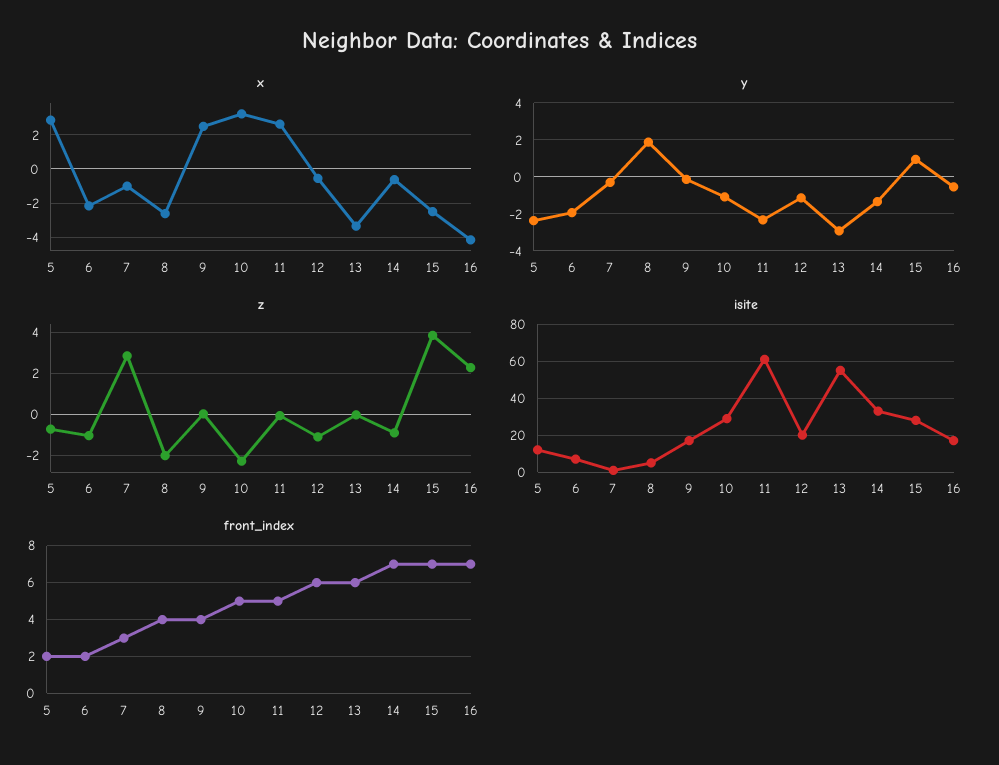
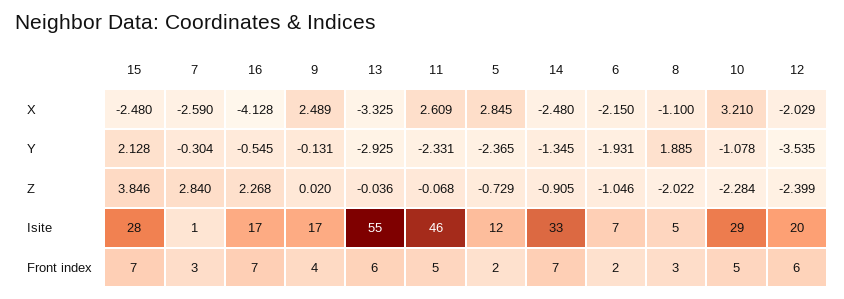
  {
    "x": {
      "5": 2.845,
      "6": -2.15,
-     "7": -1,
+     "7": -2.59,
-     "8": -2.5,
+     "8": -1.1,
      "9": 2.489,
      "10": 3.21,
      "11": 2.609,
-     "12": -0.5,
+     "12": -2.029,
      "13": -3.325,
-     "14": -0.5,
+     "14": -2.48,
      "15": -2.48,
      "16": -4.128
    },
    "y": {
      "5": -2.365,
      "6": -1.931,
      "7": -0.304,
      "8": 1.885,
      "9": -0.131,
      "10": -1.078,
      "11": -2.331,
-     "12": -1,
+     "12": -3.535,
      "13": -2.925,
      "14": -1.345,
-     "15": 1,
+     "15": 2.128,
      "16": -0.545
    },
    "z": {
      "5": -0.729,
      "6": -1.046,
      "7": 2.84,
      "8": -2.022,
      "9": 0.02,
      "10": -2.284,
      "11": -0.068,
-     "12": -1,
+     "12": -2.399,
      "13": -0.036,
      "14": -0.905,
      "15": 3.846,
      "16": 2.268
    },
    "isite": {
      "5": 12,
      "6": 7,
      "7": 1,
      "8": 5,
      "9": 17,
      "10": 29,
-     "11": 60,
+     "11": 46,
      "12": 20,
      "13": 55,
      "14": 33,
      "15": 28,
      "16": 17
    },
    "front_index": {
      "5": 2,
      "6": 2,
      "7": 3,
-     "8": 4,
+     "8": 3,
      "9": 4,
      "10": 5,
      "11": 5,
      "12": 6,
      "13": 6,
      "14": 7,
      "15": 7,
      "16": 7
    }
  }

